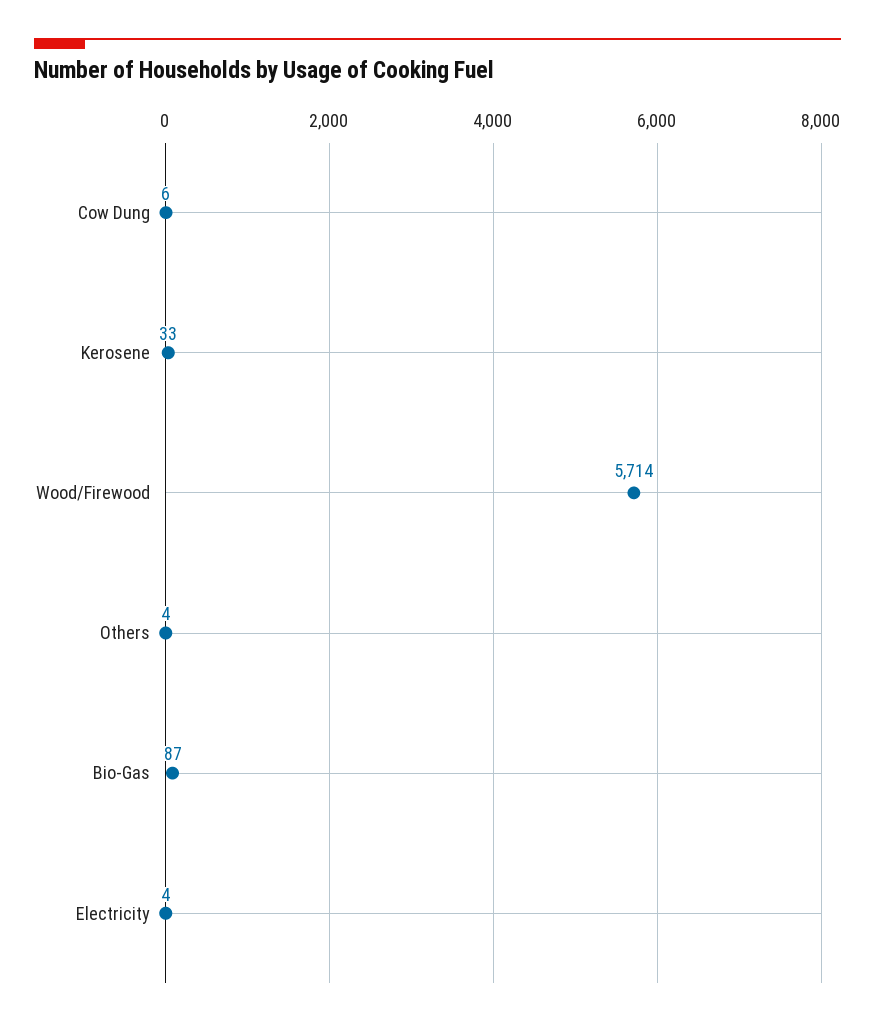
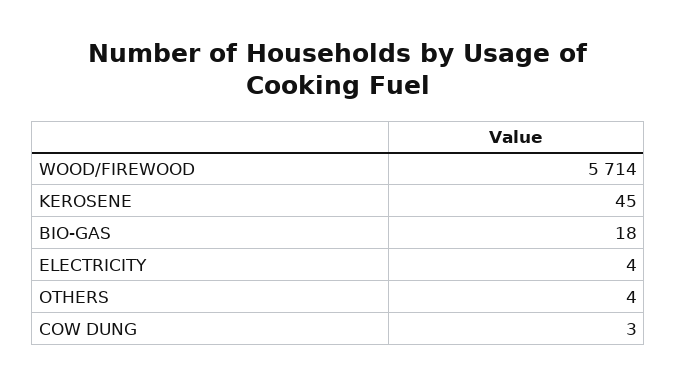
  {
-   "Cow Dung": 6,
+   "Cow Dung": 3,
-   "Kerosene": 33,
+   "Kerosene": 45,
    "Wood/Firewood": 5714,
    "Others": 4,
-   "Bio-Gas": 87,
+   "Bio-Gas": 18,
    "Electricity": 4
  }

